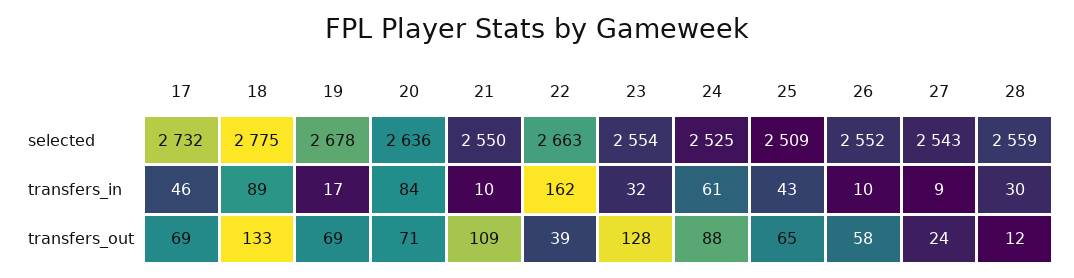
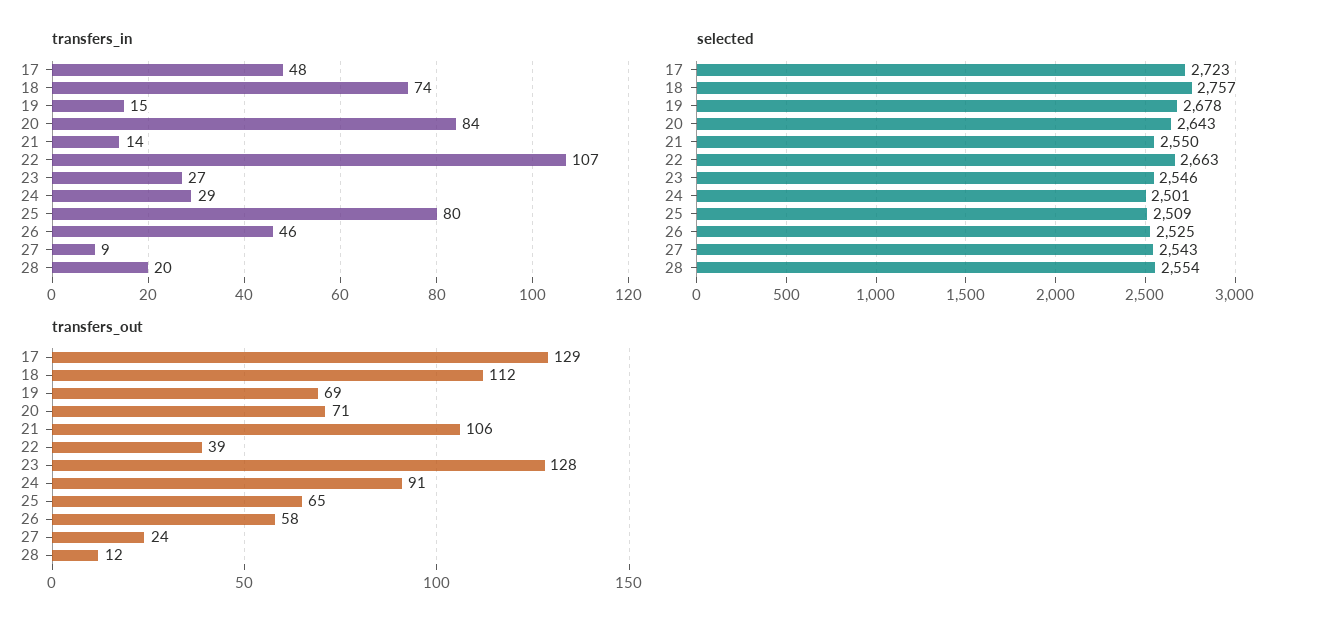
  {
    "selected": {
-     "17": 2732,
+     "17": 2723,
-     "18": 2775,
+     "18": 2757,
      "19": 2678,
-     "20": 2636,
+     "20": 2643,
      "21": 2550,
      "22": 2663,
-     "23": 2554,
+     "23": 2546,
-     "24": 2525,
+     "24": 2501,
      "25": 2509,
-     "26": 2552,
+     "26": 2525,
      "27": 2543,
-     "28": 2559
+     "28": 2554
    },
    "transfers_in": {
-     "17": 46,
+     "17": 48,
-     "18": 89,
+     "18": 74,
-     "19": 17,
+     "19": 15,
      "20": 84,
-     "21": 10,
+     "21": 14,
-     "22": 162,
+     "22": 107,
-     "23": 32,
+     "23": 27,
-     "24": 61,
+     "24": 29,
-     "25": 43,
+     "25": 80,
-     "26": 10,
+     "26": 46,
      "27": 9,
-     "28": 30
+     "28": 20
    },
    "transfers_out": {
-     "17": 69,
+     "17": 129,
-     "18": 133,
+     "18": 112,
      "19": 69,
      "20": 71,
-     "21": 109,
+     "21": 106,
      "22": 39,
      "23": 128,
-     "24": 88,
+     "24": 91,
      "25": 65,
      "26": 58,
      "27": 24,
      "28": 12
    }
  }

